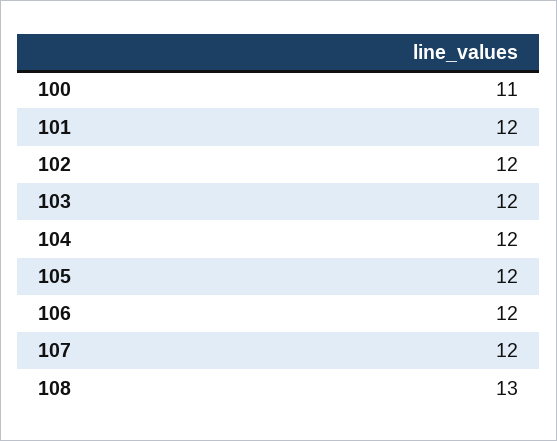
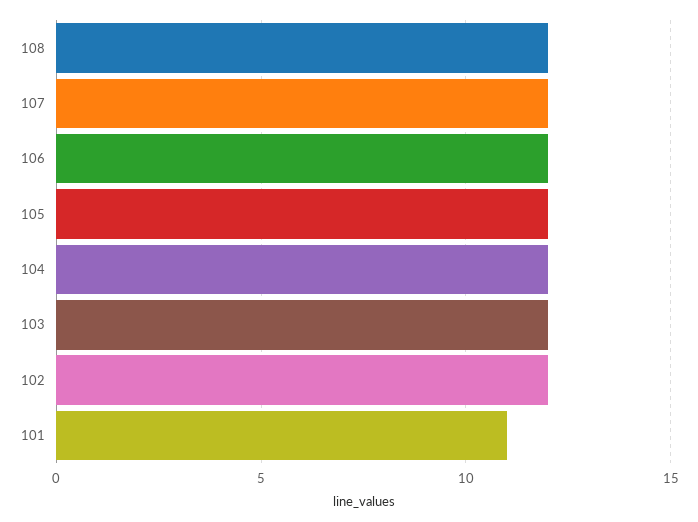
  {
-   "100": 11,
-   "101": 12,
+   "101": 11,
    "102": 12,
    "103": 12,
    "104": 12,
    "105": 12,
    "106": 12,
    "107": 12,
-   "108": 13
+   "108": 12
  }

